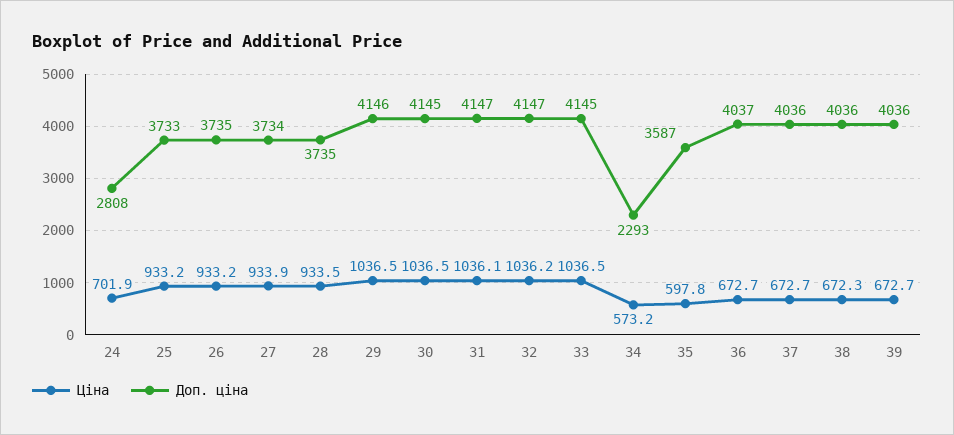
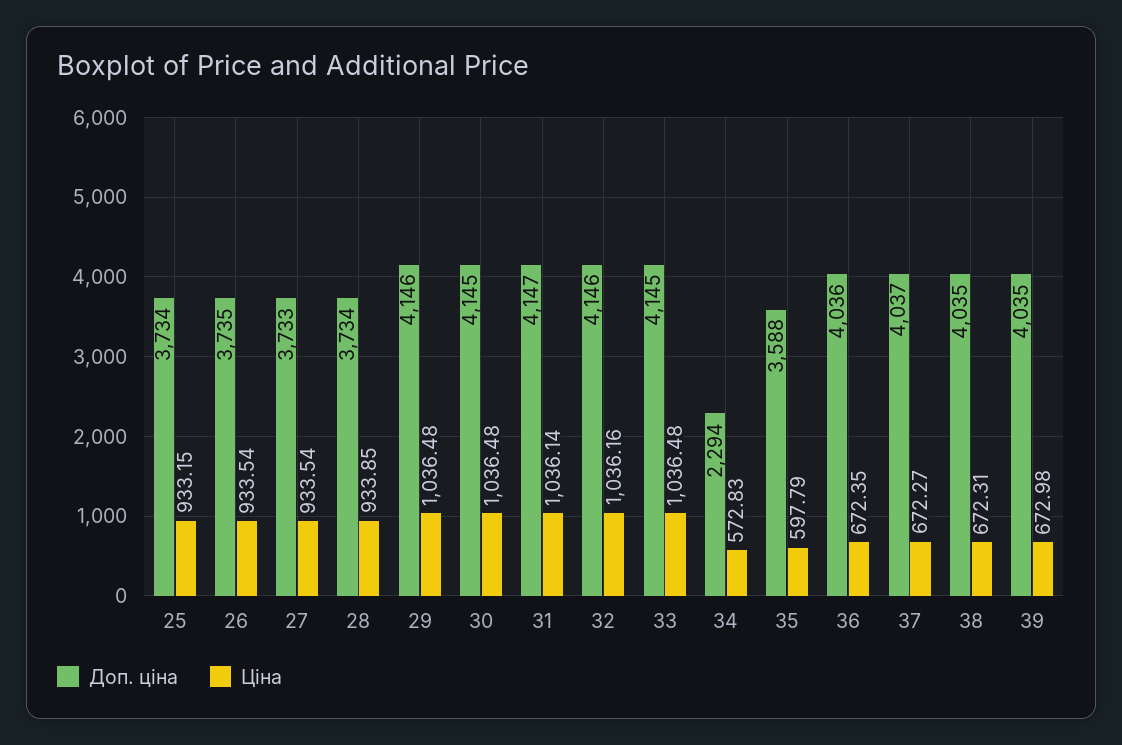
  {
    "Ціна": {
-     "24": 701.9,
      "25": 933.15,
-     "26": 933.2,
+     "26": 933.54,
-     "27": 933.9,
+     "27": 933.54,
-     "28": 933.5,
+     "28": 933.85,
      "29": 1036.48,
      "30": 1036.48,
      "31": 1036.14,
      "32": 1036.16,
      "33": 1036.48,
-     "34": 573.2,
+     "34": 572.83,
      "35": 597.79,
-     "36": 672.7,
+     "36": 672.35,
-     "37": 672.7,
+     "37": 672.27,
      "38": 672.31,
-     "39": 672.7
+     "39": 672.98
    },
    "Доп. ціна": {
-     "24": 2808,
-     "25": 3733,
+     "25": 3734,
      "26": 3735,
-     "27": 3734,
+     "27": 3733,
-     "28": 3735,
+     "28": 3734,
      "29": 4146,
      "30": 4145,
      "31": 4147,
-     "32": 4147,
+     "32": 4146,
      "33": 4145,
-     "34": 2293,
+     "34": 2294,
-     "35": 3587,
+     "35": 3588,
-     "36": 4037,
+     "36": 4036,
-     "37": 4036,
+     "37": 4037,
-     "38": 4036,
+     "38": 4035,
-     "39": 4036
+     "39": 4035
    }
  }

